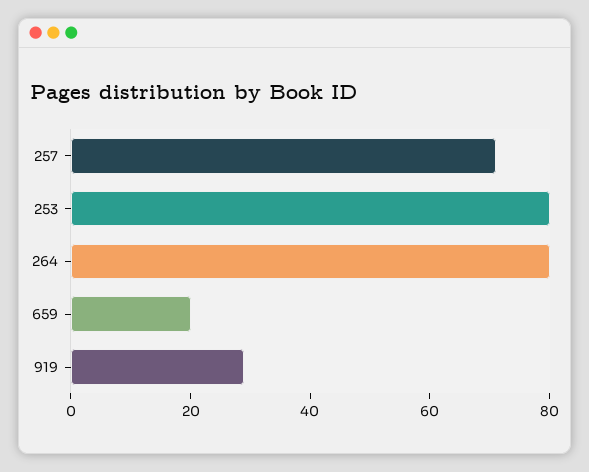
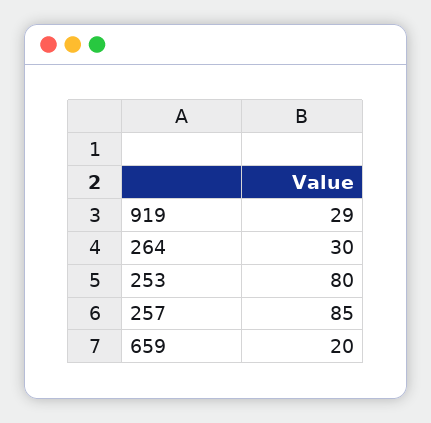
  {
-   "257": 70,
+   "257": 85,
    "253": 80,
-   "264": 80,
+   "264": 30,
    "659": 20,
    "919": 29
  }

